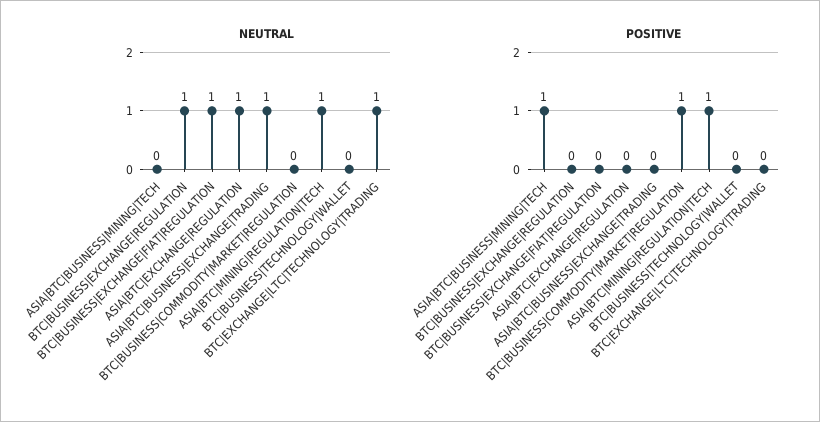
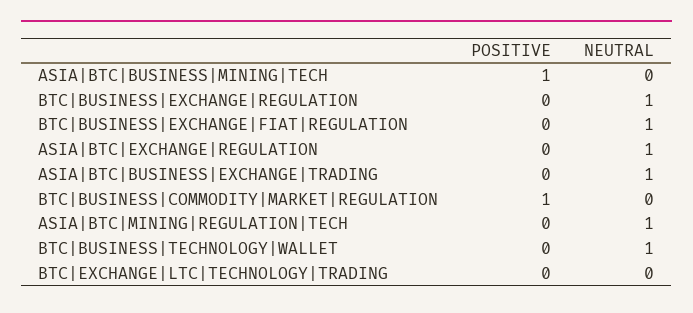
  {
    "NEUTRAL": {
      "ASIA|BTC|BUSINESS|MINING|TECH": 0,
      "BTC|BUSINESS|EXCHANGE|REGULATION": 1,
      "BTC|BUSINESS|EXCHANGE|FIAT|REGULATION": 1,
      "ASIA|BTC|EXCHANGE|REGULATION": 1,
      "ASIA|BTC|BUSINESS|EXCHANGE|TRADING": 1,
      "BTC|BUSINESS|COMMODITY|MARKET|REGULATION": 0,
      "ASIA|BTC|MINING|REGULATION|TECH": 1,
-     "BTC|BUSINESS|TECHNOLOGY|WALLET": 0,
+     "BTC|BUSINESS|TECHNOLOGY|WALLET": 1,
-     "BTC|EXCHANGE|LTC|TECHNOLOGY|TRADING": 1
+     "BTC|EXCHANGE|LTC|TECHNOLOGY|TRADING": 0
    },
    "POSITIVE": {
      "ASIA|BTC|BUSINESS|MINING|TECH": 1,
      "BTC|BUSINESS|EXCHANGE|REGULATION": 0,
      "BTC|BUSINESS|EXCHANGE|FIAT|REGULATION": 0,
      "ASIA|BTC|EXCHANGE|REGULATION": 0,
      "ASIA|BTC|BUSINESS|EXCHANGE|TRADING": 0,
      "BTC|BUSINESS|COMMODITY|MARKET|REGULATION": 1,
-     "ASIA|BTC|MINING|REGULATION|TECH": 1,
+     "ASIA|BTC|MINING|REGULATION|TECH": 0,
      "BTC|BUSINESS|TECHNOLOGY|WALLET": 0,
      "BTC|EXCHANGE|LTC|TECHNOLOGY|TRADING": 0
    }
  }

